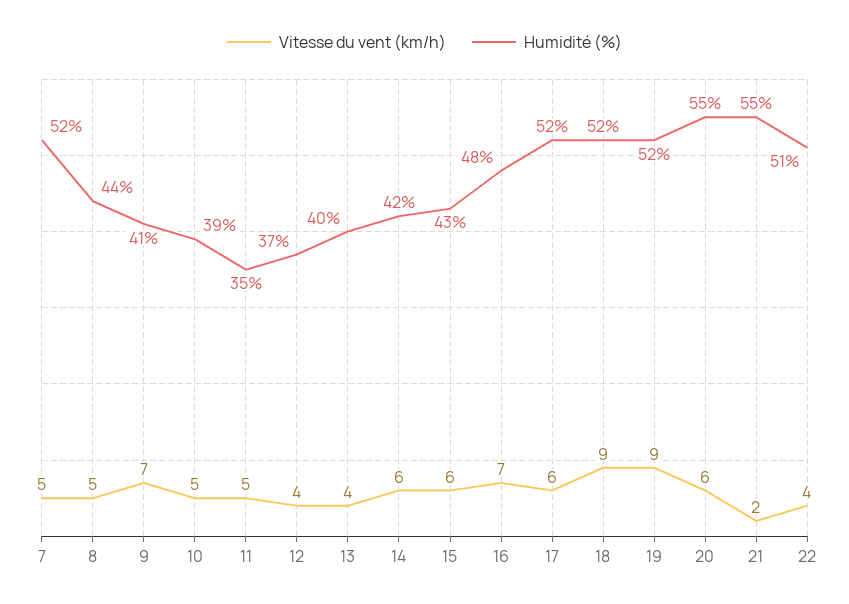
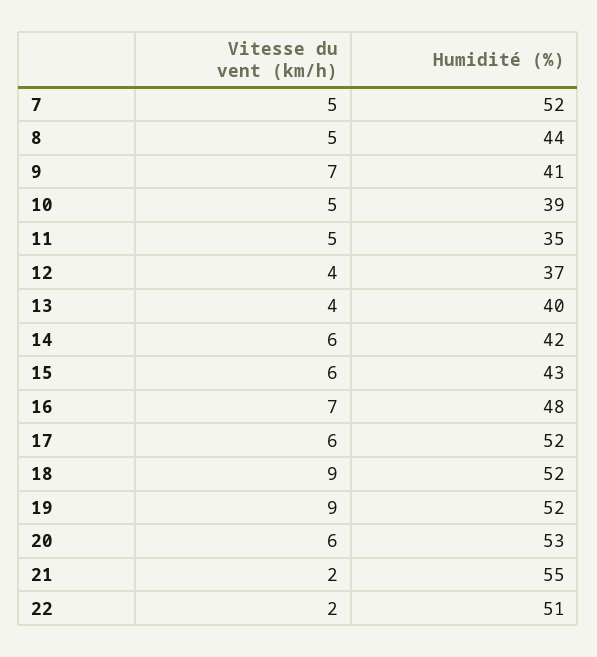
  {
    "Vitesse du vent (km/h)": {
      "7": 5,
      "8": 5,
      "9": 7,
      "10": 5,
      "11": 5,
      "12": 4,
      "13": 4,
      "14": 6,
      "15": 6,
      "16": 7,
      "17": 6,
      "18": 9,
      "19": 9,
      "20": 6,
      "21": 2,
-     "22": 4
+     "22": 2
    },
    "Humidité (%)": {
      "7": 52,
      "8": 44,
      "9": 41,
      "10": 39,
      "11": 35,
      "12": 37,
      "13": 40,
      "14": 42,
      "15": 43,
      "16": 48,
      "17": 52,
      "18": 52,
      "19": 52,
-     "20": 55,
+     "20": 53,
      "21": 55,
      "22": 51
    }
  }

